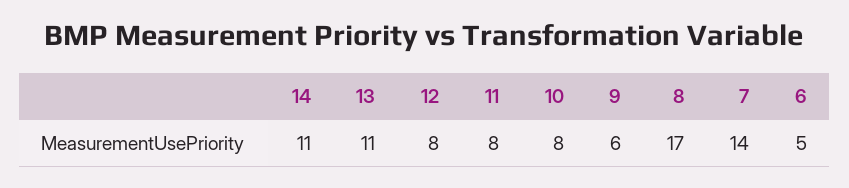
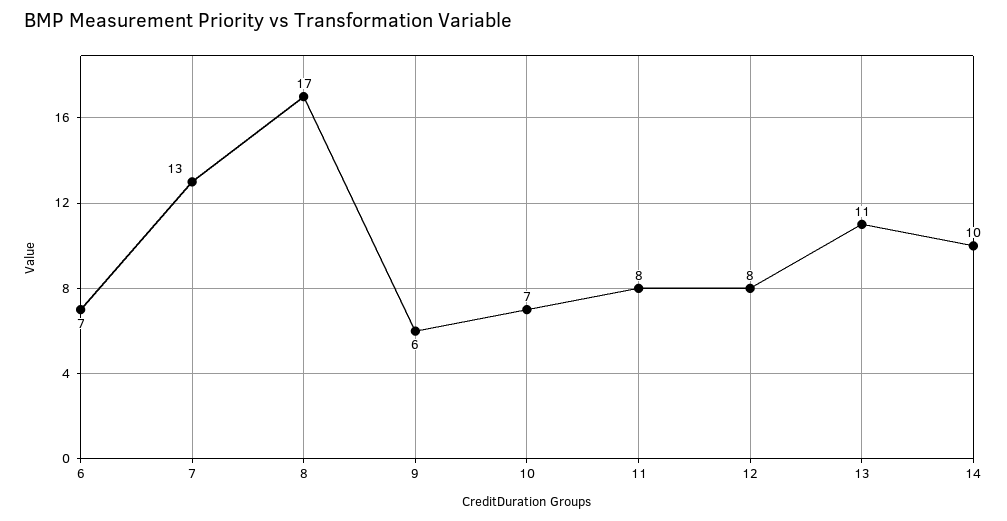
  {
-   "14": 11,
+   "14": 10,
    "13": 11,
    "12": 8,
    "11": 8,
-   "10": 8,
+   "10": 7,
    "9": 6,
    "8": 17,
-   "7": 14,
+   "7": 13,
-   "6": 5
+   "6": 7
  }

